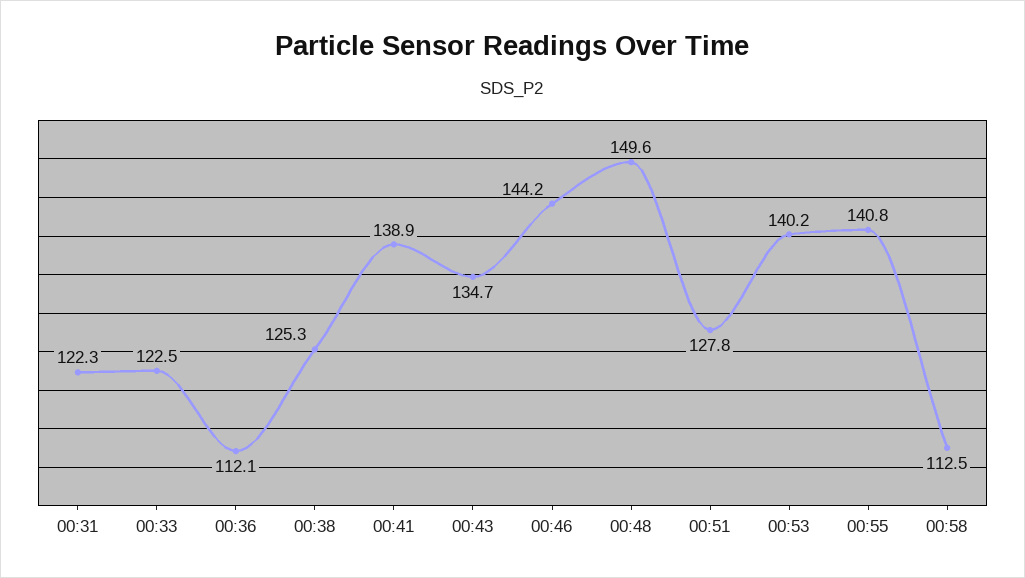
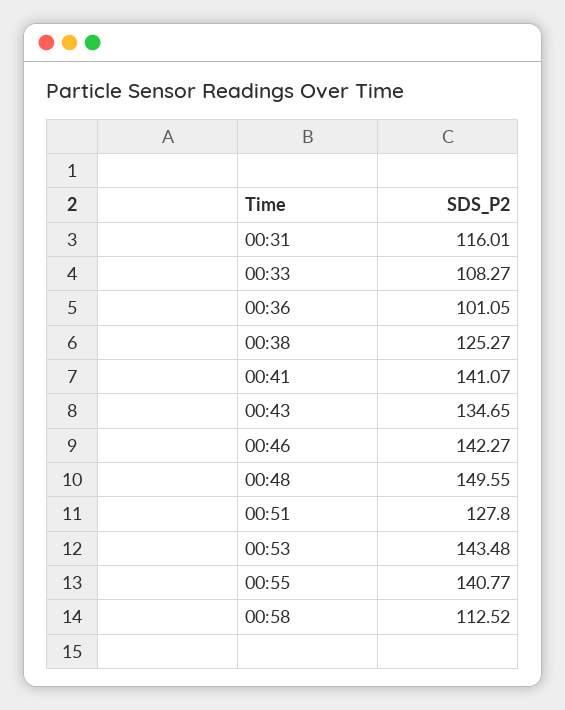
  {
-   "00:31": 122.3,
+   "00:31": 116.01,
-   "00:33": 122.5,
+   "00:33": 108.27,
-   "00:36": 112.1,
+   "00:36": 101.05,
    "00:38": 125.27,
-   "00:41": 138.9,
+   "00:41": 141.07,
    "00:43": 134.65,
-   "00:46": 144.2,
+   "00:46": 142.27,
    "00:48": 149.55,
    "00:51": 127.8,
-   "00:53": 140.2,
+   "00:53": 143.48,
    "00:55": 140.77,
    "00:58": 112.52
  }

